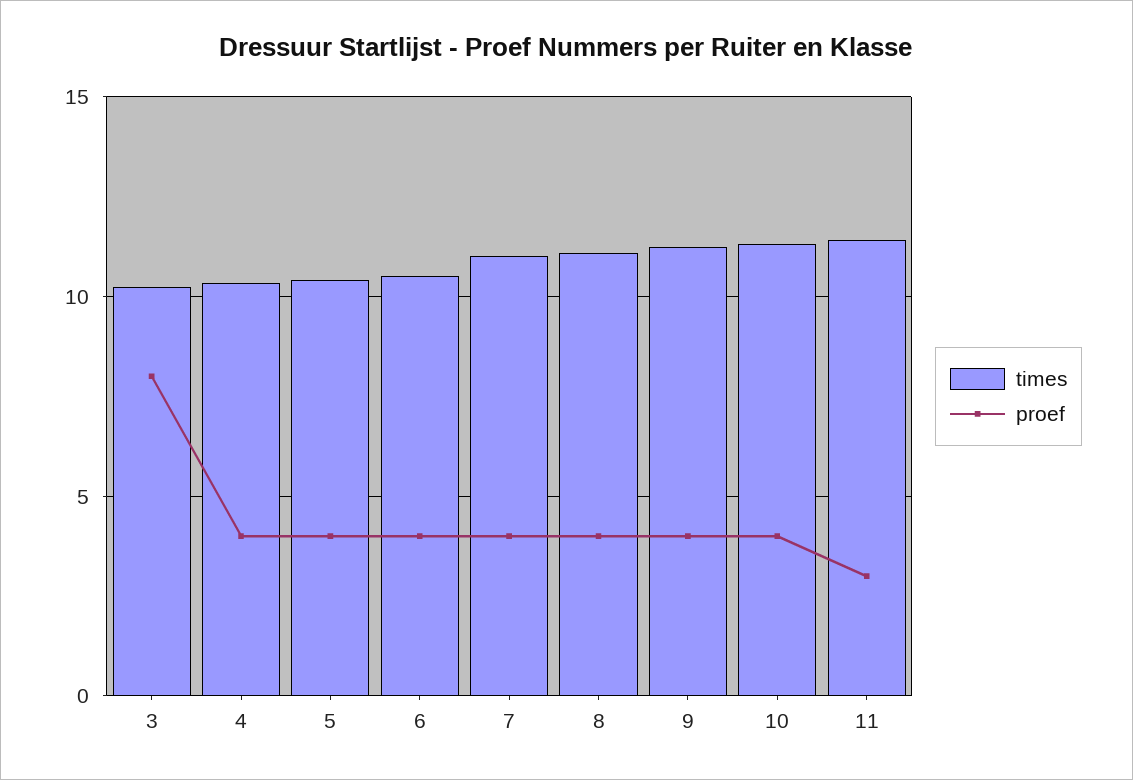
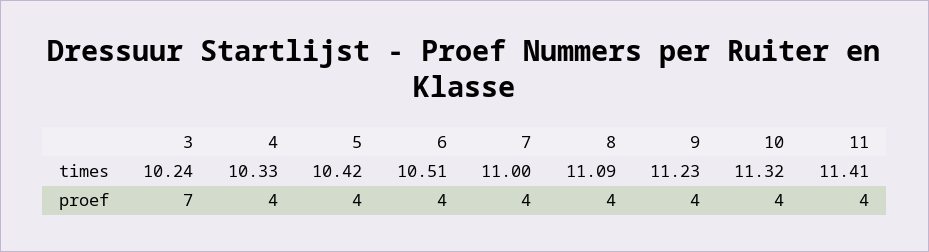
  {
    "times": {
      "3": 10.24,
      "4": 10.33,
      "5": 10.42,
      "6": 10.51,
      "7": 11,
      "8": 11.09,
      "9": 11.23,
      "10": 11.32,
      "11": 11.41
    },
    "proef": {
-     "3": 8,
+     "3": 7,
      "4": 4,
      "5": 4,
      "6": 4,
      "7": 4,
      "8": 4,
      "9": 4,
      "10": 4,
-     "11": 3
+     "11": 4
    }
  }

